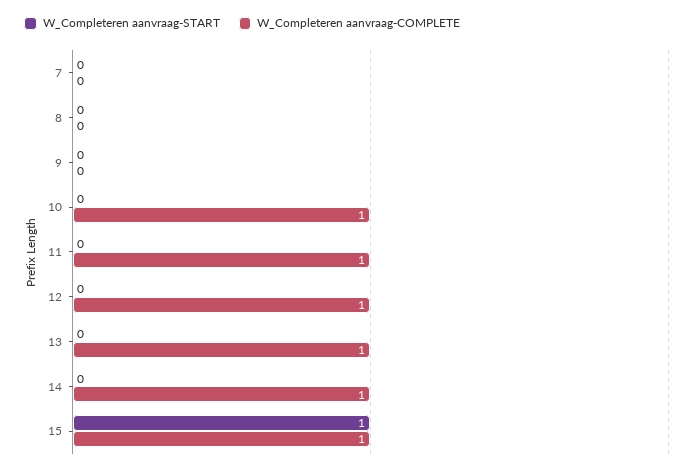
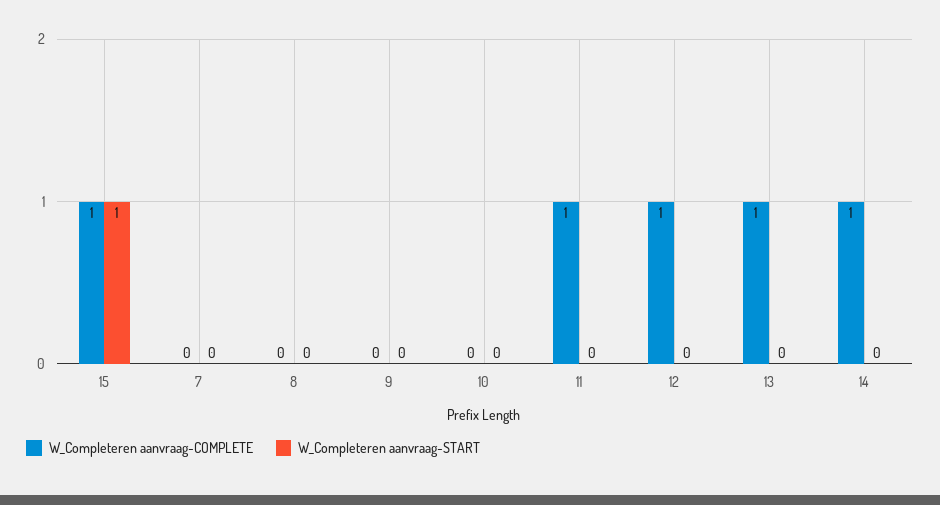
  {
    "W_Completeren aanvraag-START": {
      "7": 0,
      "8": 0,
      "9": 0,
      "10": 0,
      "11": 0,
      "12": 0,
      "13": 0,
      "14": 0,
      "15": 1
    },
    "W_Completeren aanvraag-COMPLETE": {
      "7": 0,
      "8": 0,
      "9": 0,
-     "10": 1,
+     "10": 0,
      "11": 1,
      "12": 1,
      "13": 1,
      "14": 1,
      "15": 1
    }
  }

